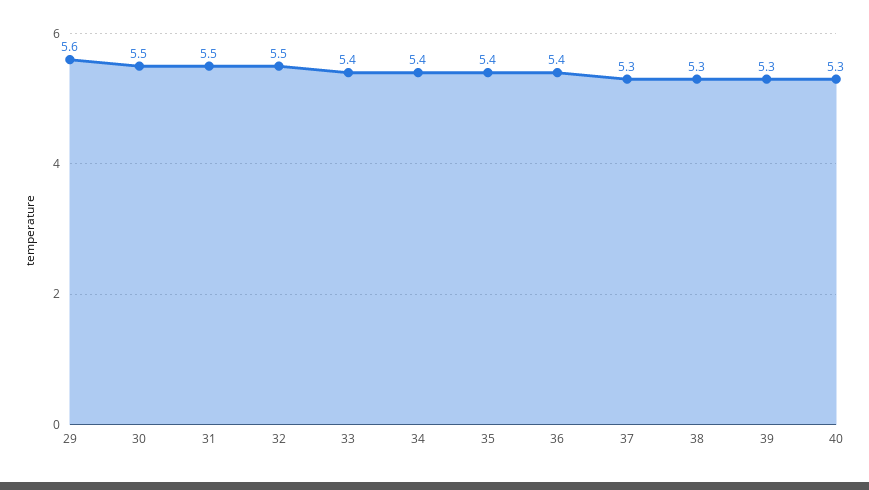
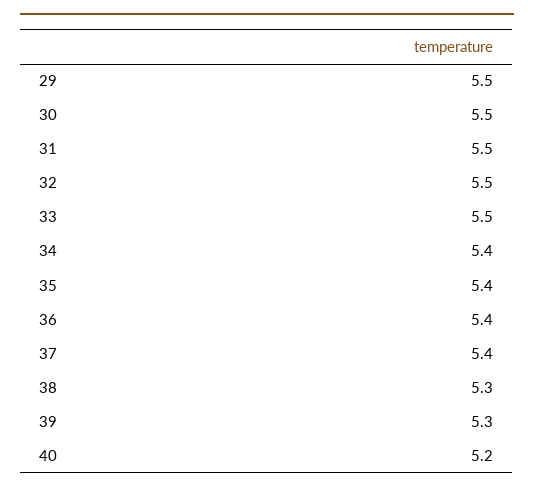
  {
-   "29": 5.6,
+   "29": 5.5,
    "30": 5.5,
    "31": 5.5,
    "32": 5.5,
-   "33": 5.4,
+   "33": 5.5,
    "34": 5.4,
    "35": 5.4,
    "36": 5.4,
-   "37": 5.3,
+   "37": 5.4,
    "38": 5.3,
    "39": 5.3,
-   "40": 5.3
+   "40": 5.2
  }

